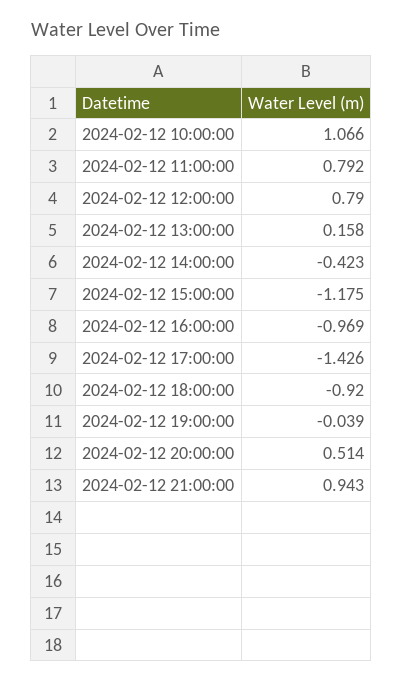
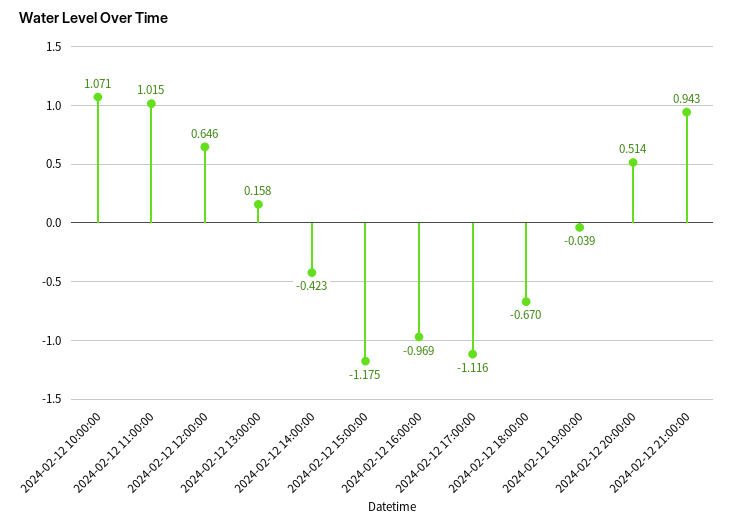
  {
-   "2024-02-12 10:00:00": 1.066,
+   "2024-02-12 10:00:00": 1.071,
-   "2024-02-12 11:00:00": 0.792,
+   "2024-02-12 11:00:00": 1.015,
-   "2024-02-12 12:00:00": 0.79,
+   "2024-02-12 12:00:00": 0.646,
    "2024-02-12 13:00:00": 0.158,
    "2024-02-12 14:00:00": -0.423,
    "2024-02-12 15:00:00": -1.175,
    "2024-02-12 16:00:00": -0.969,
-   "2024-02-12 17:00:00": -1.426,
+   "2024-02-12 17:00:00": -1.116,
-   "2024-02-12 18:00:00": -0.92,
+   "2024-02-12 18:00:00": -0.67,
    "2024-02-12 19:00:00": -0.039,
    "2024-02-12 20:00:00": 0.514,
    "2024-02-12 21:00:00": 0.943
  }

